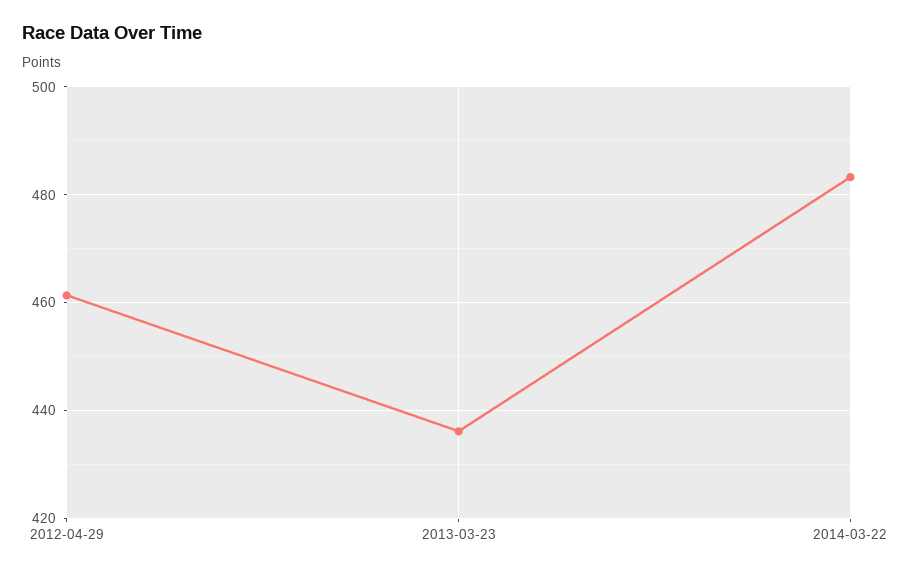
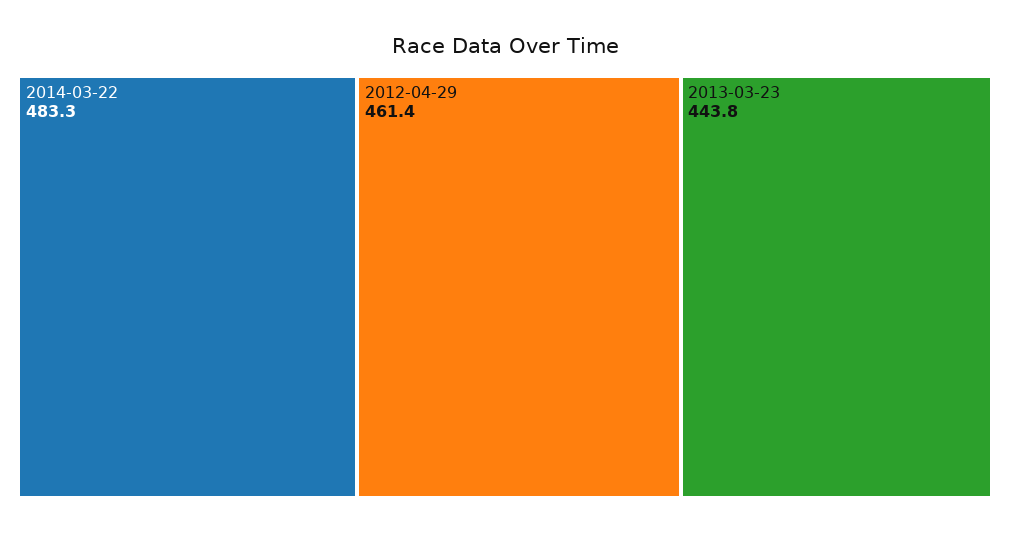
  {
    "2012-04-29": 461.4,
-   "2013-03-23": 436,
+   "2013-03-23": 443.8,
    "2014-03-22": 483.3
  }

